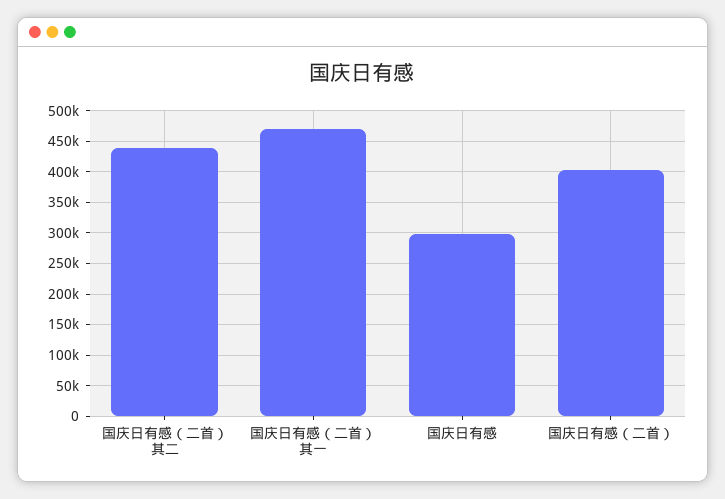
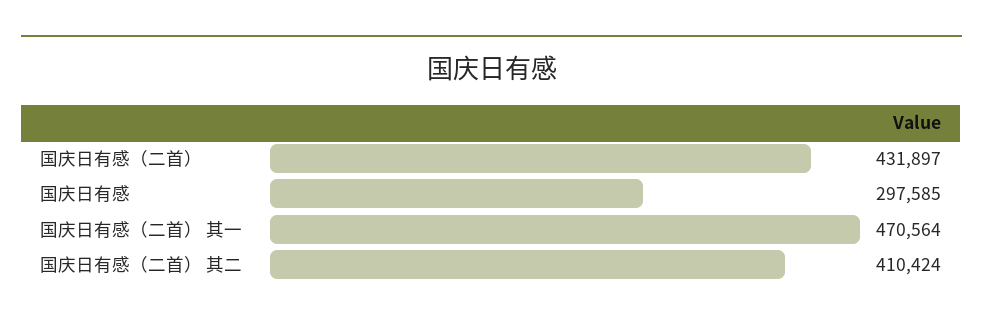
  {
-   "国庆日有感（二首） 其二": 440000,
+   "国庆日有感（二首） 其二": 410424,
    "国庆日有感（二首） 其一": 470564,
    "国庆日有感": 297585,
-   "国庆日有感（二首）": 400000
+   "国庆日有感（二首）": 431897
  }

